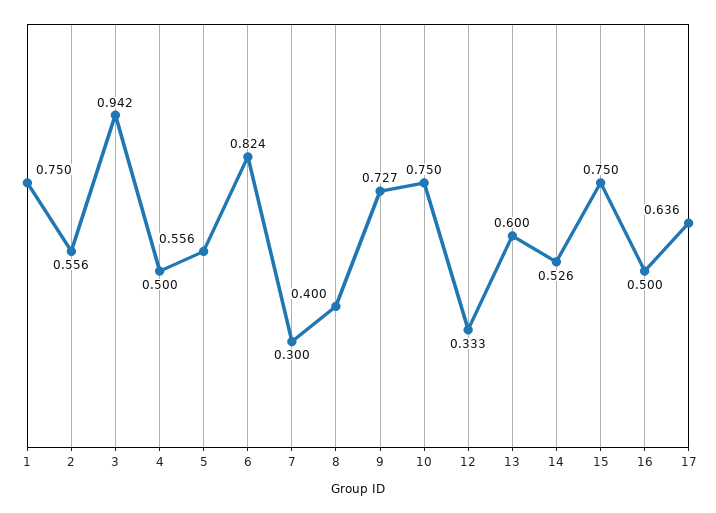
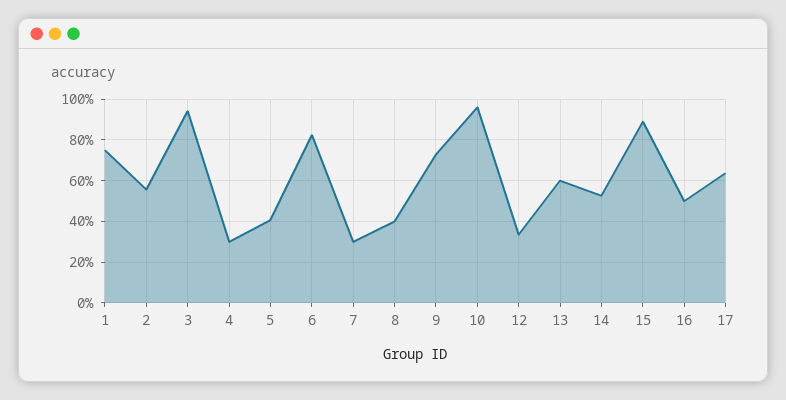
  {
    "1": 0.75,
    "2": 0.556,
    "3": 0.942,
-   "4": 0.5,
+   "4": 0.3,
-   "5": 0.556,
+   "5": 0.4,
    "6": 0.824,
    "7": 0.3,
    "8": 0.4,
    "9": 0.727,
-   "10": 0.75,
+   "10": 0.95,
    "12": 0.333,
    "13": 0.6,
    "14": 0.526,
-   "15": 0.75,
+   "15": 0.9,
    "16": 0.5,
    "17": 0.636
  }

